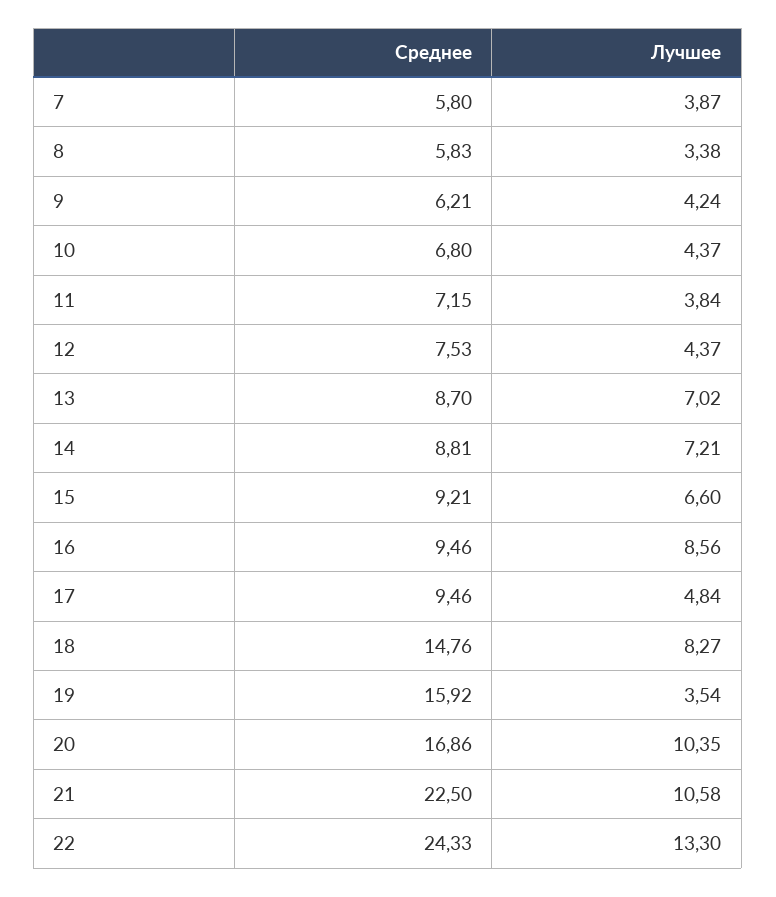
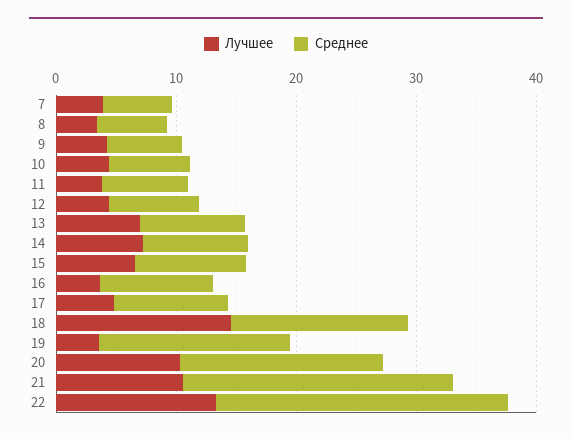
  {
    "Среднее": {
      "7": 5.8,
      "8": 5.83,
      "9": 6.21,
      "10": 6.8,
      "11": 7.15,
      "12": 7.53,
      "13": 8.7,
      "14": 8.81,
      "15": 9.21,
      "16": 9.46,
      "17": 9.46,
      "18": 14.76,
      "19": 15.92,
      "20": 16.86,
      "21": 22.5,
      "22": 24.33
    },
    "Лучшее": {
      "7": 3.87,
      "8": 3.38,
      "9": 4.24,
      "10": 4.37,
      "11": 3.84,
      "12": 4.37,
      "13": 7.02,
      "14": 7.21,
      "15": 6.6,
-     "16": 8.56,
+     "16": 4,
      "17": 4.84,
-     "18": 8.27,
+     "18": 14,
      "19": 3.54,
      "20": 10.35,
      "21": 10.58,
      "22": 13.3
    }
  }

